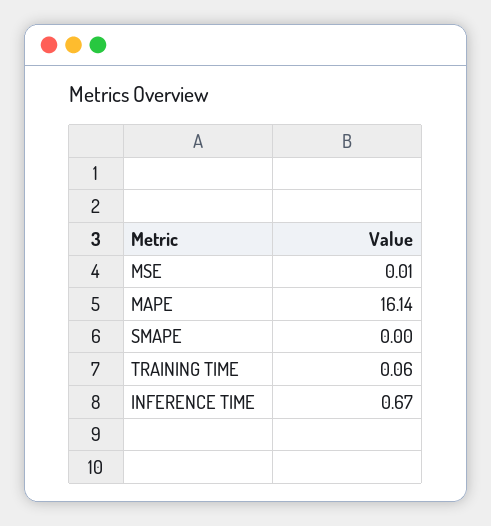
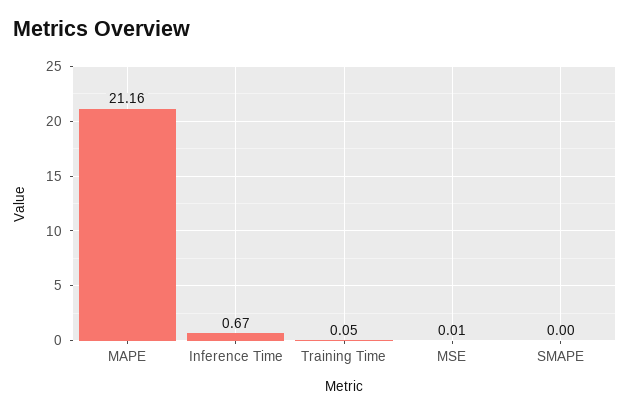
  {
    "MSE": 0.01,
-   "MAPE": 16.14,
+   "MAPE": 21.16,
    "SMAPE": 0,
-   "TRAINING TIME": 0.06,
+   "TRAINING TIME": 0.05,
    "INFERENCE TIME": 0.67
  }

